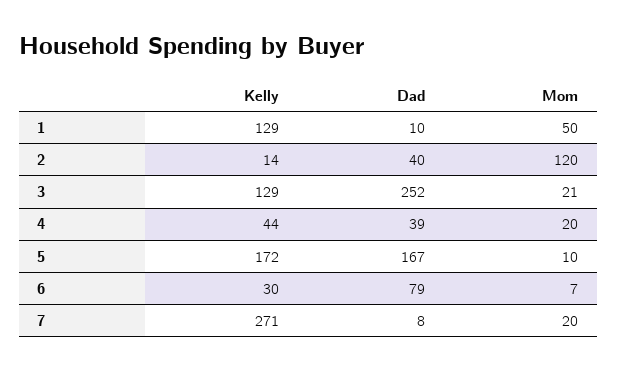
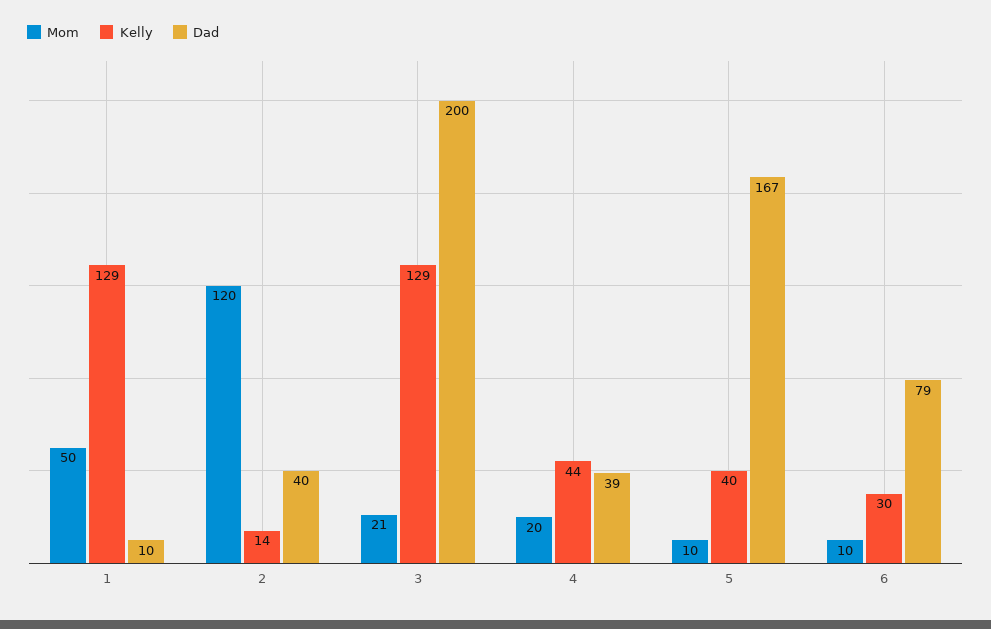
  {
    "Kelly": {
      "1": 129,
      "2": 14,
      "3": 129,
      "4": 44,
-     "5": 172,
+     "5": 40,
-     "6": 30,
+     "6": 30
-     "7": 271
    },
    "Dad": {
      "1": 10,
      "2": 40,
-     "3": 252,
+     "3": 200,
      "4": 39,
      "5": 167,
-     "6": 79,
+     "6": 79
-     "7": 8
    },
    "Mom": {
      "1": 50,
      "2": 120,
      "3": 21,
      "4": 20,
      "5": 10,
-     "6": 7,
+     "6": 10
-     "7": 20
    }
  }

